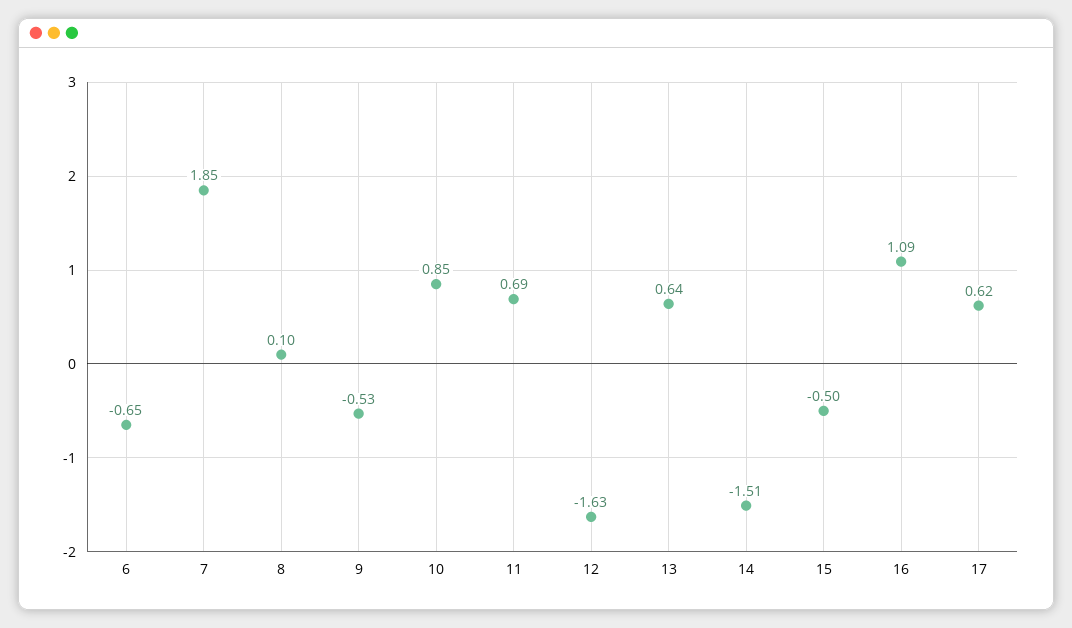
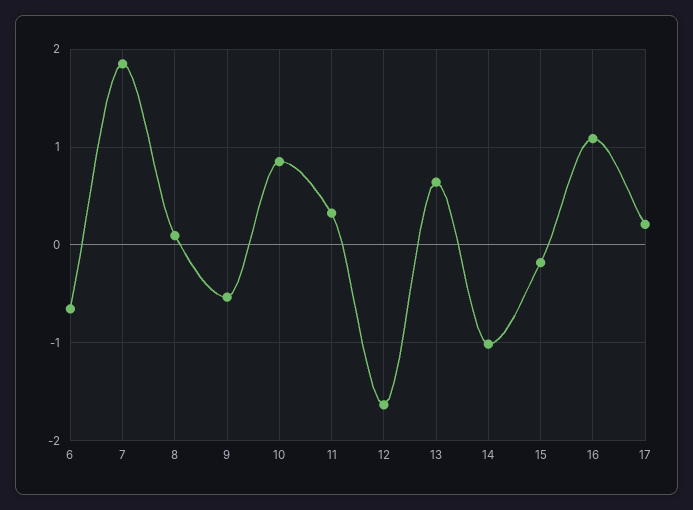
  {
    "6": -0.65,
    "7": 1.85,
    "8": 0.1,
    "9": -0.53,
    "10": 0.85,
-   "11": 0.69,
+   "11": 0.3,
    "12": -1.63,
    "13": 0.64,
-   "14": -1.51,
+   "14": -1,
-   "15": -0.5,
+   "15": -0.2,
    "16": 1.09,
-   "17": 0.62
+   "17": 0.2
  }

